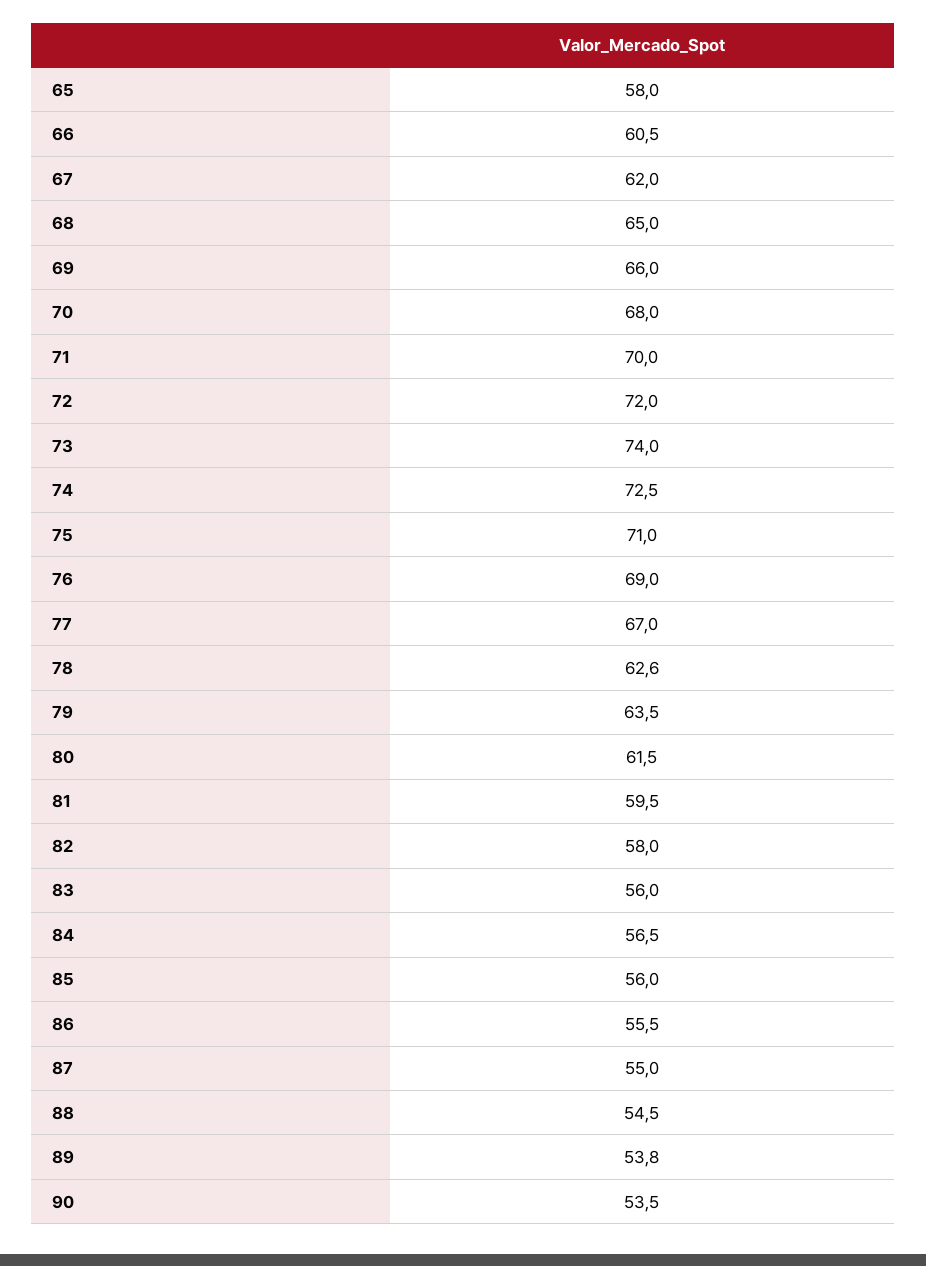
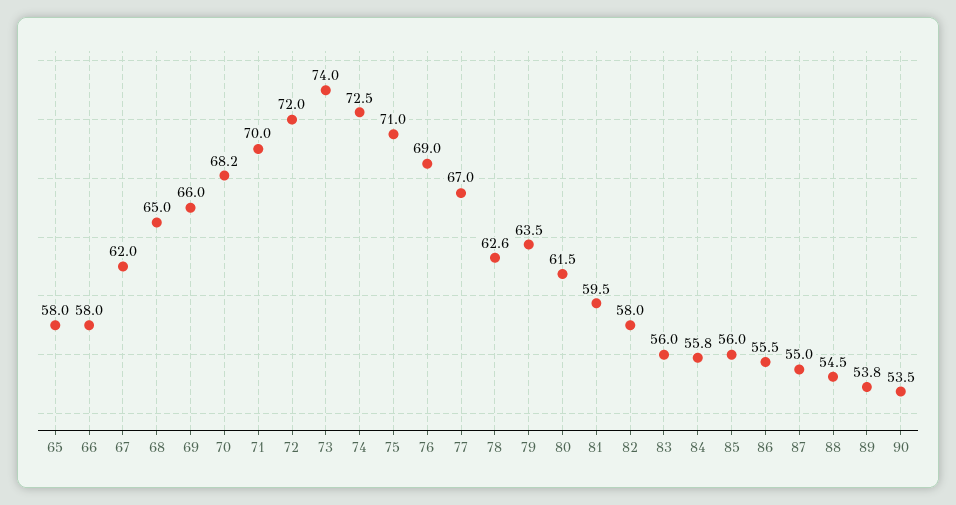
  {
    "65": 58,
-   "66": 60.5,
+   "66": 58,
    "67": 62,
    "68": 65,
    "69": 66,
-   "70": 68,
+   "70": 68.2,
    "71": 70,
    "72": 72,
    "73": 74,
    "74": 72.5,
    "75": 71,
    "76": 69,
    "77": 67,
    "78": 62.6,
    "79": 63.5,
    "80": 61.5,
    "81": 59.5,
    "82": 58,
    "83": 56,
-   "84": 56.5,
+   "84": 55.8,
    "85": 56,
    "86": 55.5,
    "87": 55,
    "88": 54.5,
    "89": 53.8,
    "90": 53.5
  }

